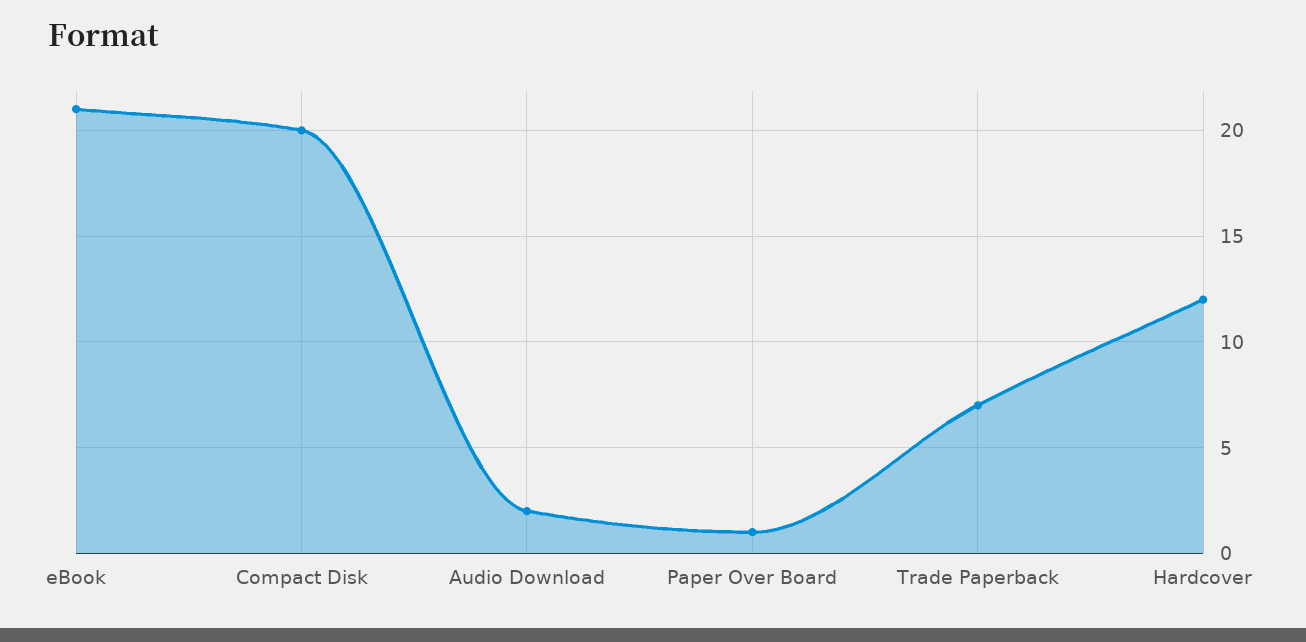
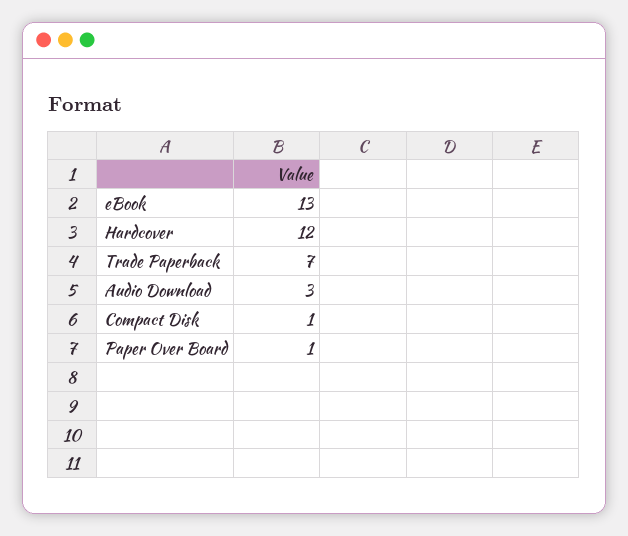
  {
-   "eBook": 21,
+   "eBook": 13,
-   "Compact Disk": 20,
+   "Compact Disk": 1,
-   "Audio Download": 2,
+   "Audio Download": 3,
    "Paper Over Board": 1,
    "Trade Paperback": 7,
    "Hardcover": 12
  }

